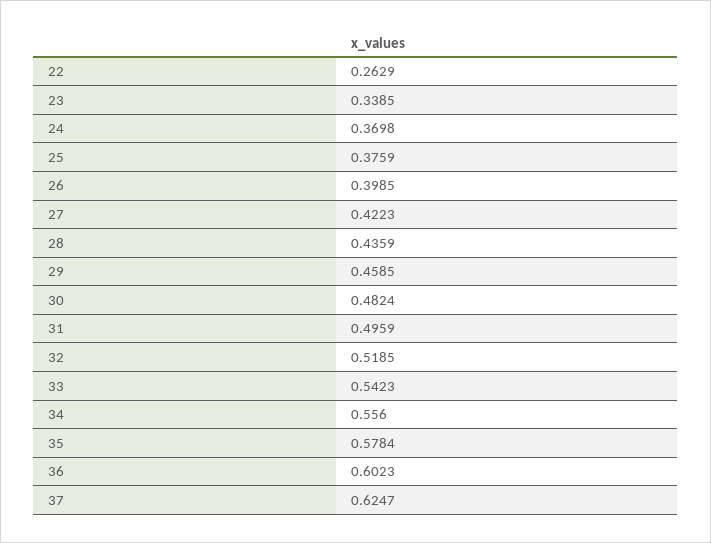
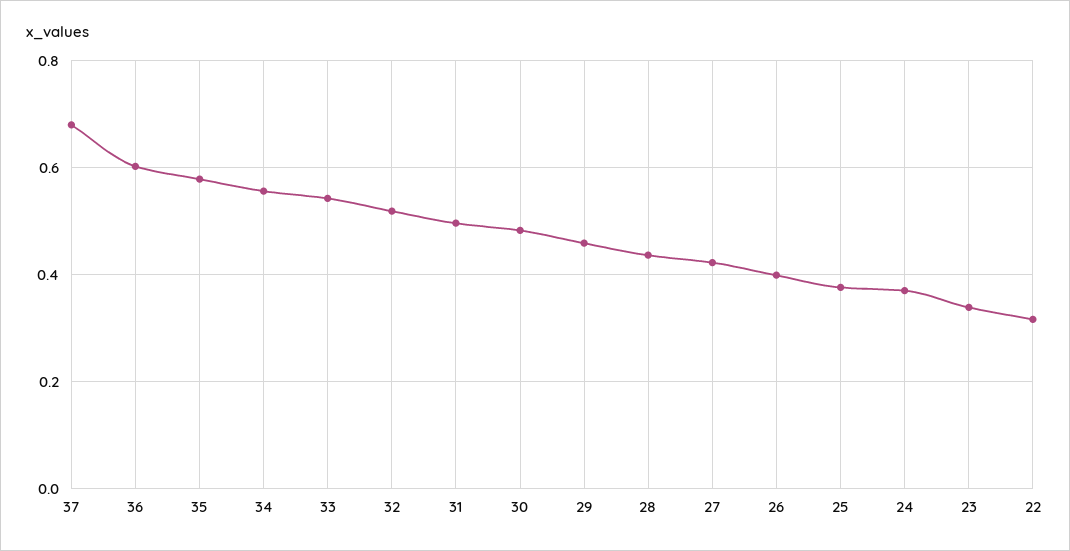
  {
-   "22": 0.2629,
+   "22": 0.32,
    "23": 0.3385,
    "24": 0.3698,
    "25": 0.3759,
    "26": 0.3985,
    "27": 0.4223,
    "28": 0.4359,
    "29": 0.4585,
    "30": 0.4824,
    "31": 0.4959,
    "32": 0.5185,
    "33": 0.5423,
    "34": 0.556,
    "35": 0.5784,
    "36": 0.6023,
-   "37": 0.6247
+   "37": 0.68
  }

